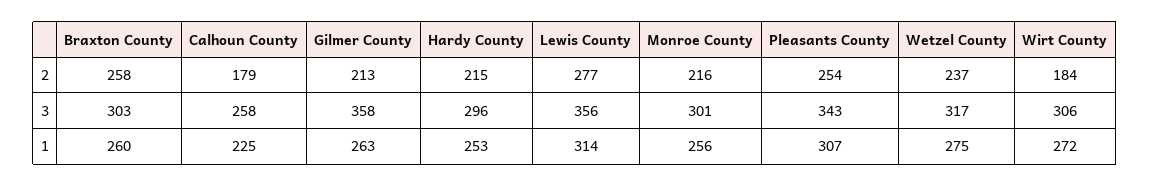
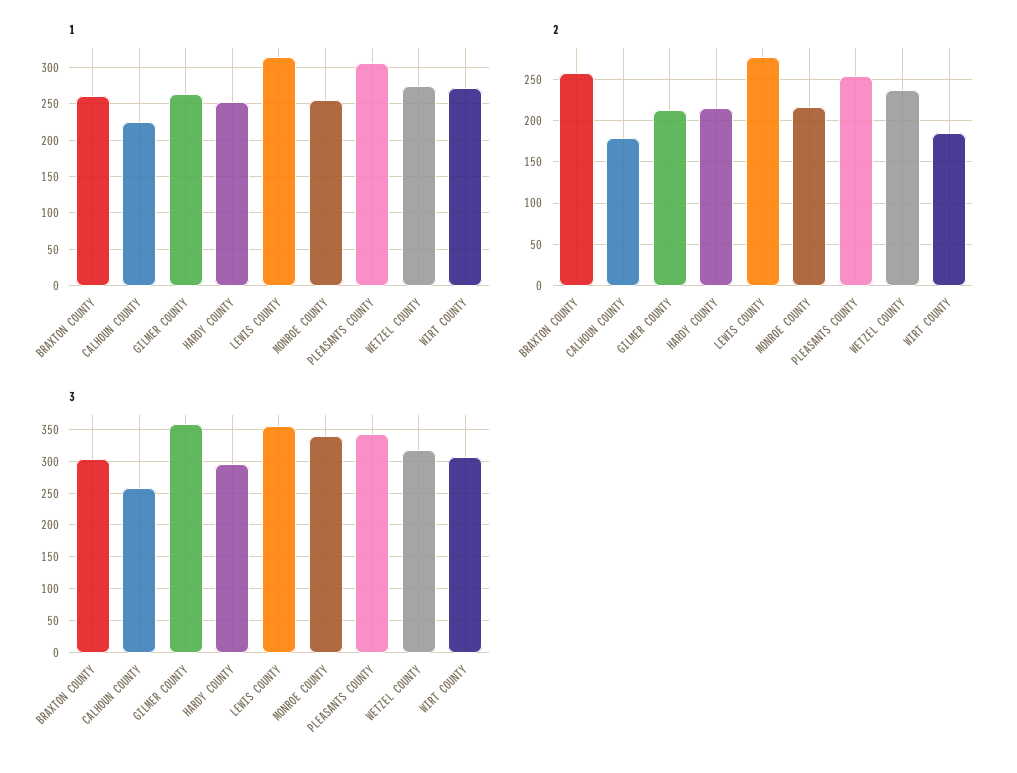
  {
    "2": {
      "Braxton County": 258,
      "Calhoun County": 179,
      "Gilmer County": 213,
      "Hardy County": 215,
      "Lewis County": 277,
      "Monroe County": 216,
      "Pleasants County": 254,
      "Wetzel County": 237,
      "Wirt County": 184
    },
    "3": {
      "Braxton County": 303,
      "Calhoun County": 258,
      "Gilmer County": 358,
      "Hardy County": 296,
      "Lewis County": 356,
-     "Monroe County": 301,
+     "Monroe County": 340,
      "Pleasants County": 343,
      "Wetzel County": 317,
      "Wirt County": 306
    },
    "1": {
      "Braxton County": 260,
      "Calhoun County": 225,
      "Gilmer County": 263,
      "Hardy County": 253,
      "Lewis County": 314,
      "Monroe County": 256,
      "Pleasants County": 307,
      "Wetzel County": 275,
      "Wirt County": 272
    }
  }

